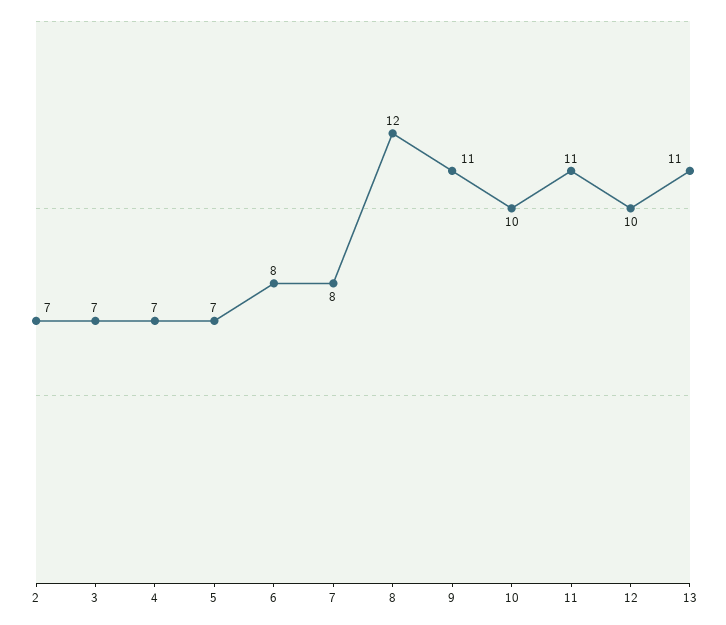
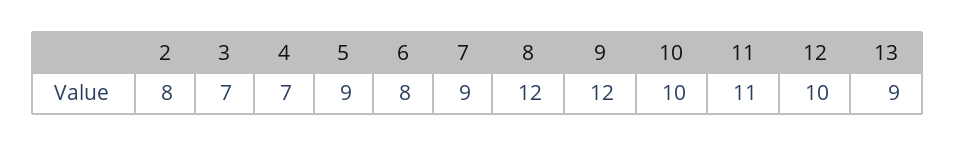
  {
-   "2": 7,
+   "2": 8,
    "3": 7,
    "4": 7,
-   "5": 7,
+   "5": 9,
    "6": 8,
-   "7": 8,
+   "7": 9,
    "8": 12,
-   "9": 11,
+   "9": 12,
    "10": 10,
    "11": 11,
    "12": 10,
-   "13": 11
+   "13": 9
  }

